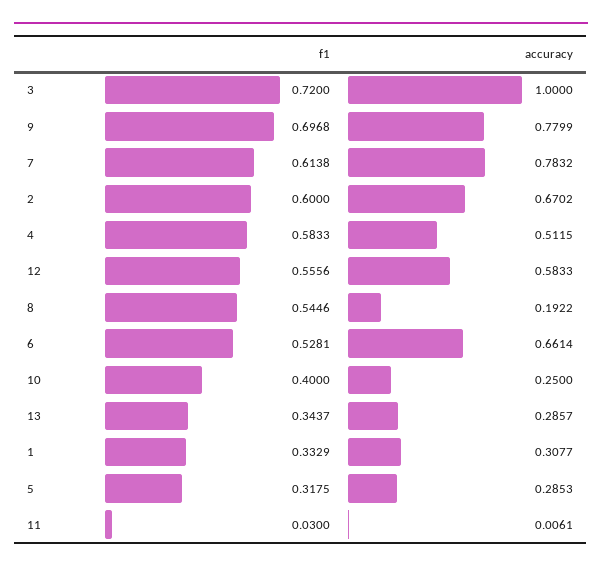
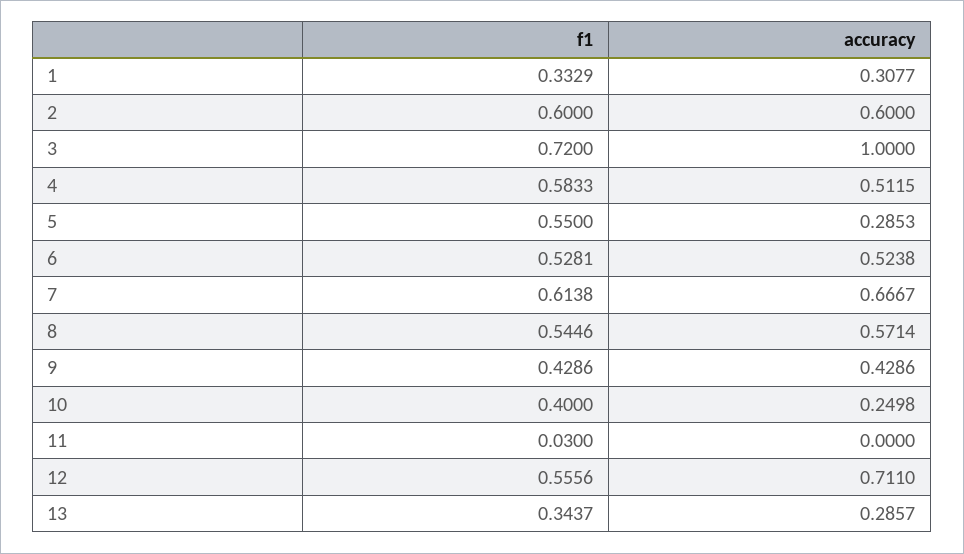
  {
    "f1": {
      "3": 0.72,
-     "9": 0.6968,
+     "9": 0.4286,
      "7": 0.6138,
      "2": 0.6,
      "4": 0.5833,
      "12": 0.5556,
      "8": 0.5446,
      "6": 0.5281,
      "10": 0.4,
      "13": 0.3437,
      "1": 0.3329,
-     "5": 0.3175,
+     "5": 0.55,
      "11": 0.03
    },
    "accuracy": {
      "3": 1,
-     "9": 0.7799,
+     "9": 0.4286,
-     "7": 0.7832,
+     "7": 0.6667,
-     "2": 0.6702,
+     "2": 0.6,
      "4": 0.5115,
-     "12": 0.5833,
+     "12": 0.711,
-     "8": 0.1922,
+     "8": 0.5714,
-     "6": 0.6614,
+     "6": 0.5238,
-     "10": 0.25,
+     "10": 0.2498,
      "13": 0.2857,
      "1": 0.3077,
      "5": 0.2853,
-     "11": 0.0061
+     "11": 0
    }
  }

